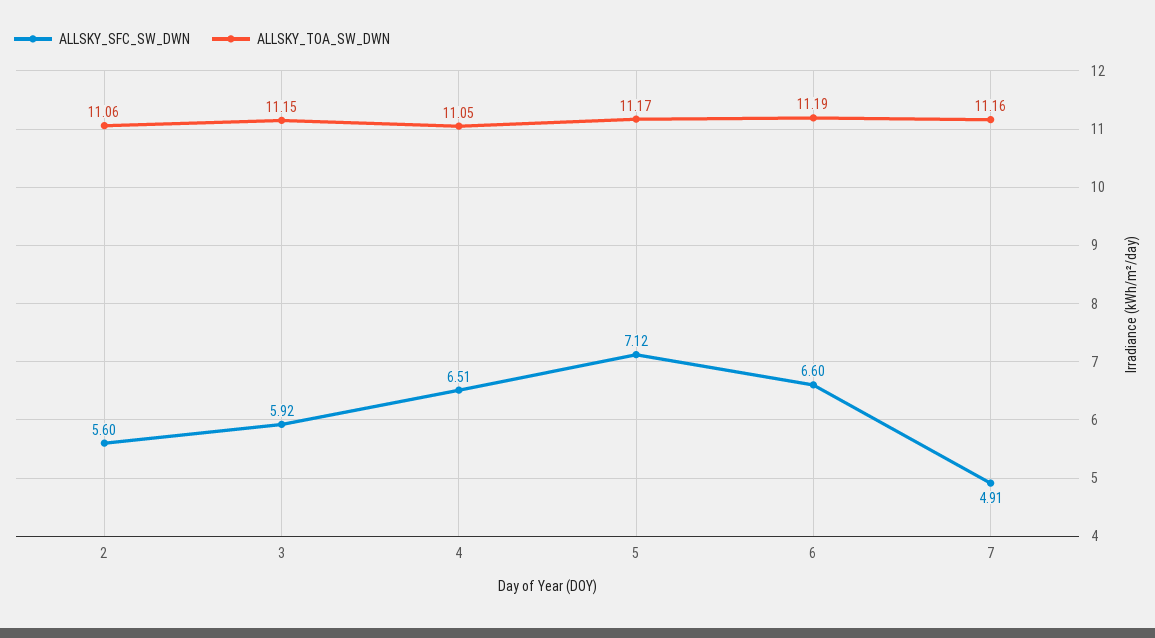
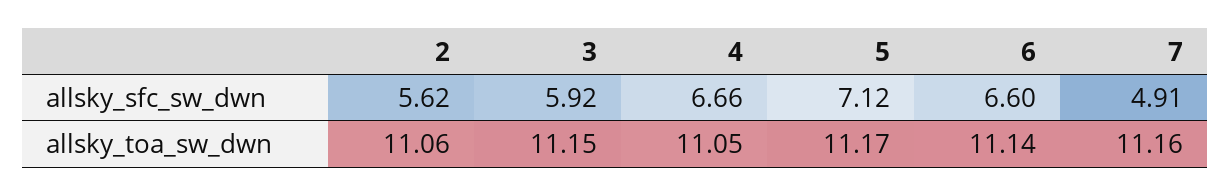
  {
    "ALLSKY_SFC_SW_DWN": {
-     "2": 5.6,
+     "2": 5.62,
      "3": 5.92,
-     "4": 6.51,
+     "4": 6.66,
      "5": 7.12,
      "6": 6.6,
      "7": 4.91
    },
    "ALLSKY_TOA_SW_DWN": {
      "2": 11.06,
      "3": 11.15,
      "4": 11.05,
      "5": 11.17,
-     "6": 11.19,
+     "6": 11.14,
      "7": 11.16
    }
  }

